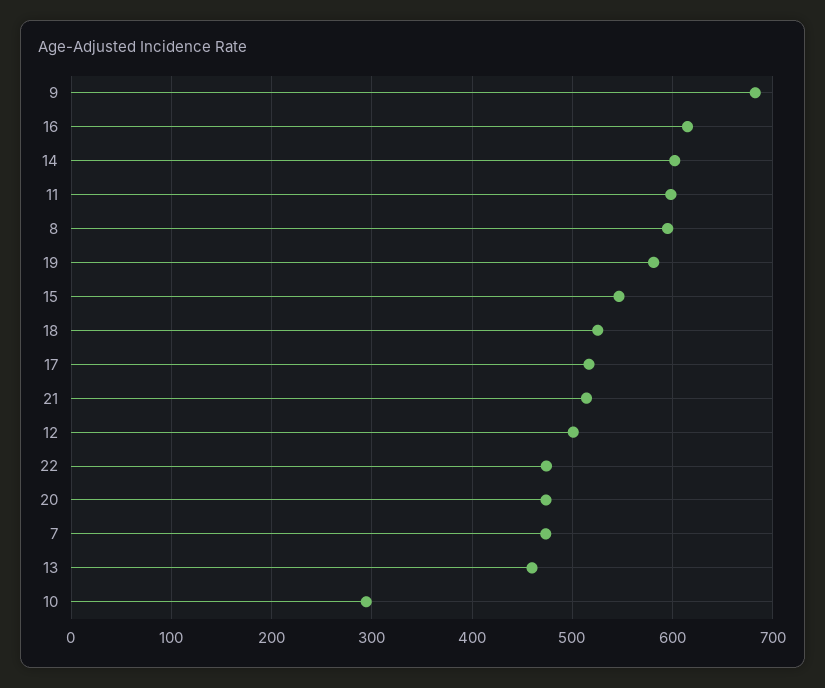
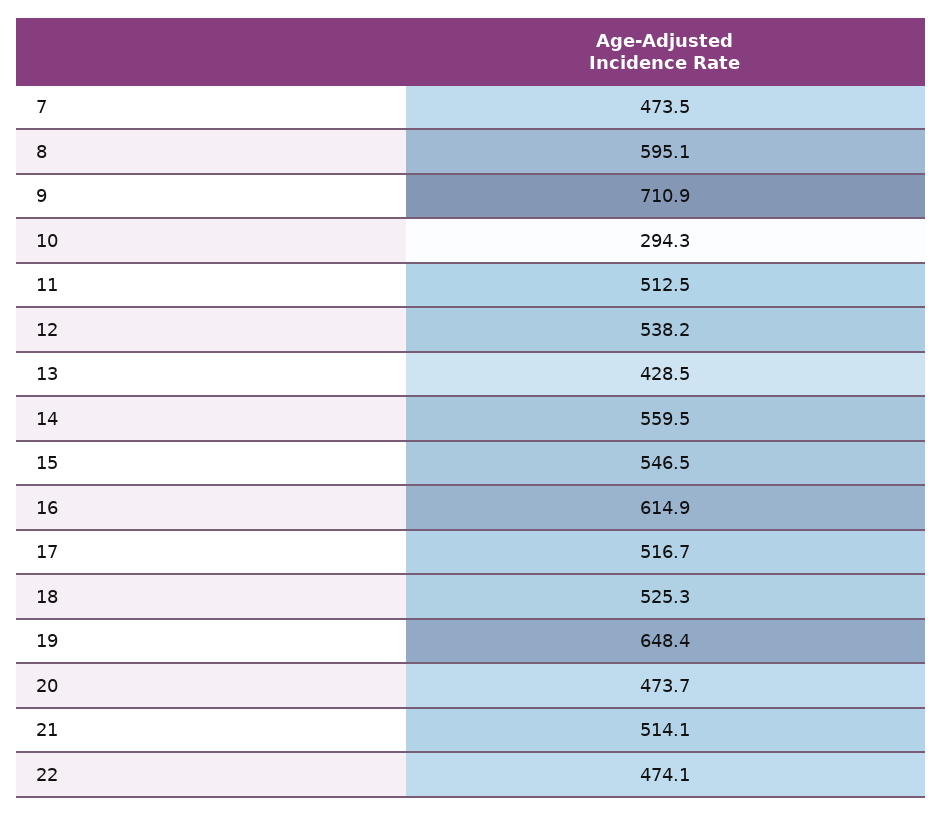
  {
-   "9": 680,
+   "9": 710.9,
    "16": 614.9,
-   "14": 600,
+   "14": 559.5,
-   "11": 600,
+   "11": 512.5,
    "8": 595.1,
-   "19": 580,
+   "19": 648.4,
    "15": 546.5,
    "18": 525.3,
    "17": 516.7,
    "21": 514.1,
-   "12": 500,
+   "12": 538.2,
    "22": 474.1,
    "20": 473.7,
    "7": 473.5,
-   "13": 460,
+   "13": 428.5,
    "10": 294.3
  }

